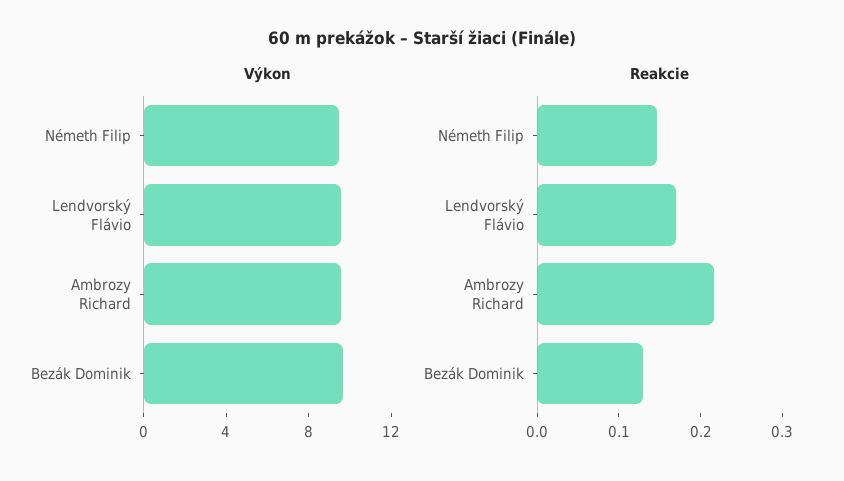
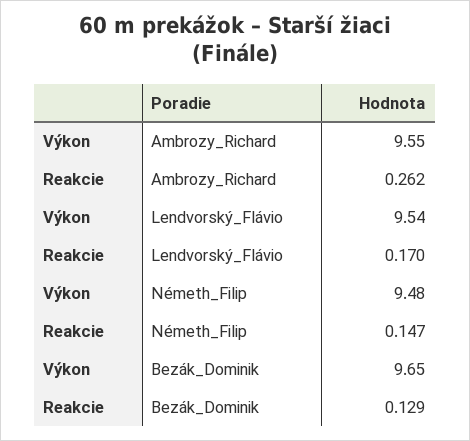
  {
    "Výkon": {
      "Németh Filip": 9.48,
      "Lendvorský Flávio": 9.54,
      "Ambrozy Richard": 9.55,
      "Bezák Dominik": 9.65
    },
    "Reakcie": {
      "Németh Filip": 0.147,
      "Lendvorský Flávio": 0.17,
-     "Ambrozy Richard": 0.22,
+     "Ambrozy Richard": 0.262,
      "Bezák Dominik": 0.129
    }
  }

